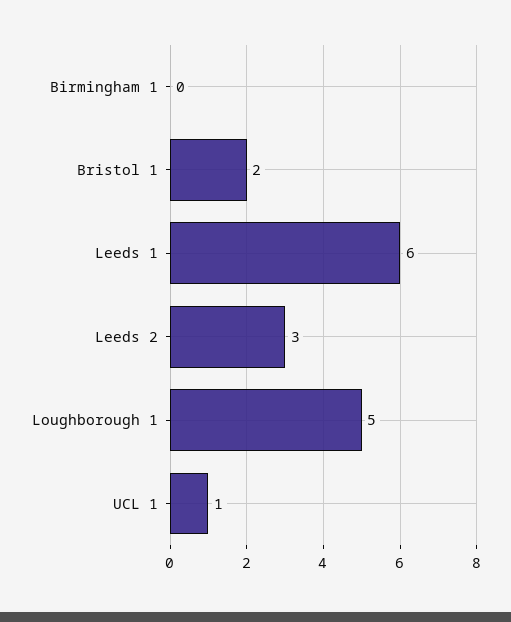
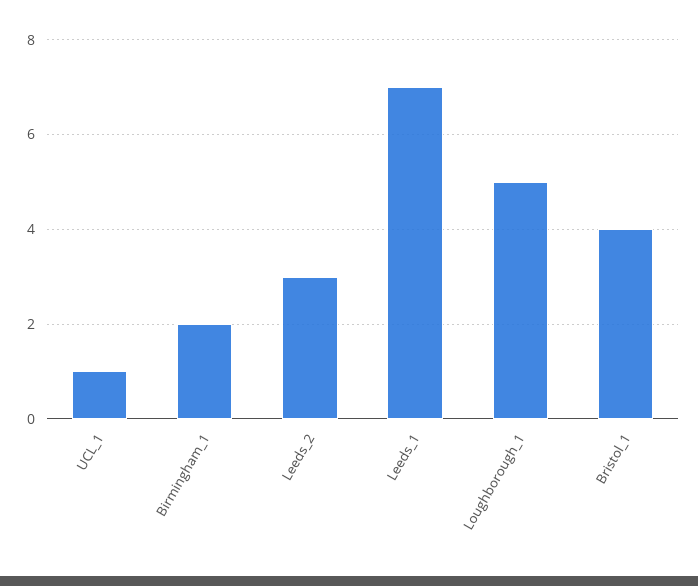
  {
-   "Birmingham 1": 0,
+   "Birmingham 1": 2,
-   "Bristol 1": 2,
+   "Bristol 1": 4,
-   "Leeds 1": 6,
+   "Leeds 1": 7,
    "Leeds 2": 3,
    "Loughborough 1": 5,
    "UCL 1": 1
  }

